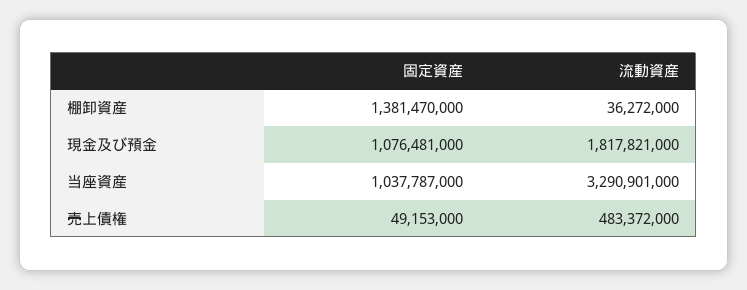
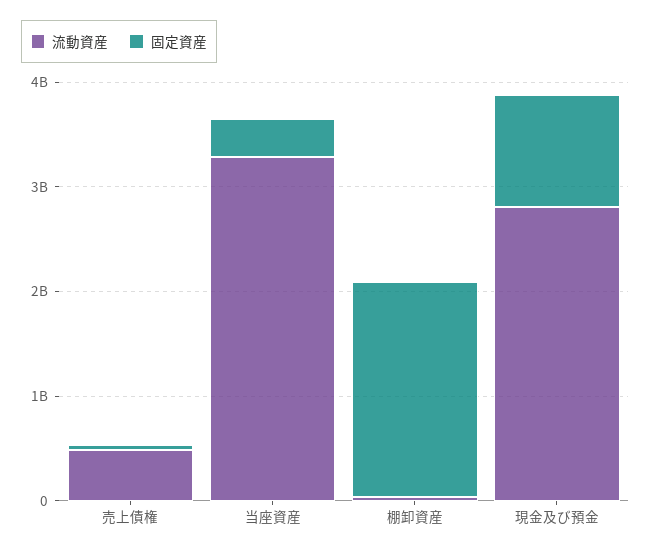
  {
    "固定資産": {
-     "棚卸資産": 1381470000,
+     "棚卸資産": 2000000000,
      "現金及び預金": 1076481000,
-     "当座資産": 1037787000,
+     "当座資産": 400000000,
      "売上債権": 49153000
    },
    "流動資産": {
      "棚卸資産": 36272000,
-     "現金及び預金": 1817821000,
+     "現金及び預金": 2800000000,
      "当座資産": 3290901000,
      "売上債権": 483372000
    }
  }

